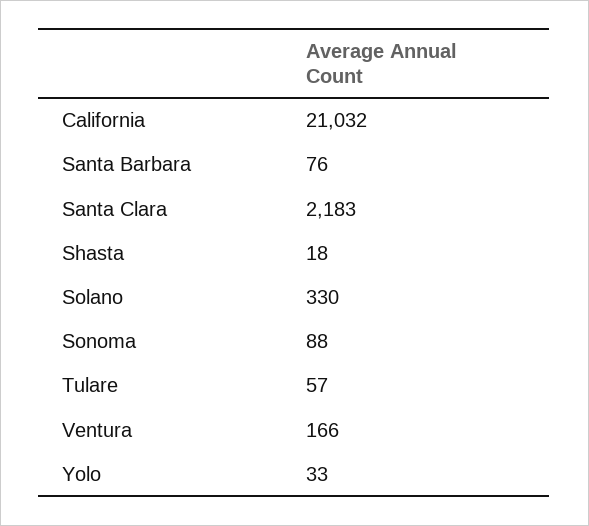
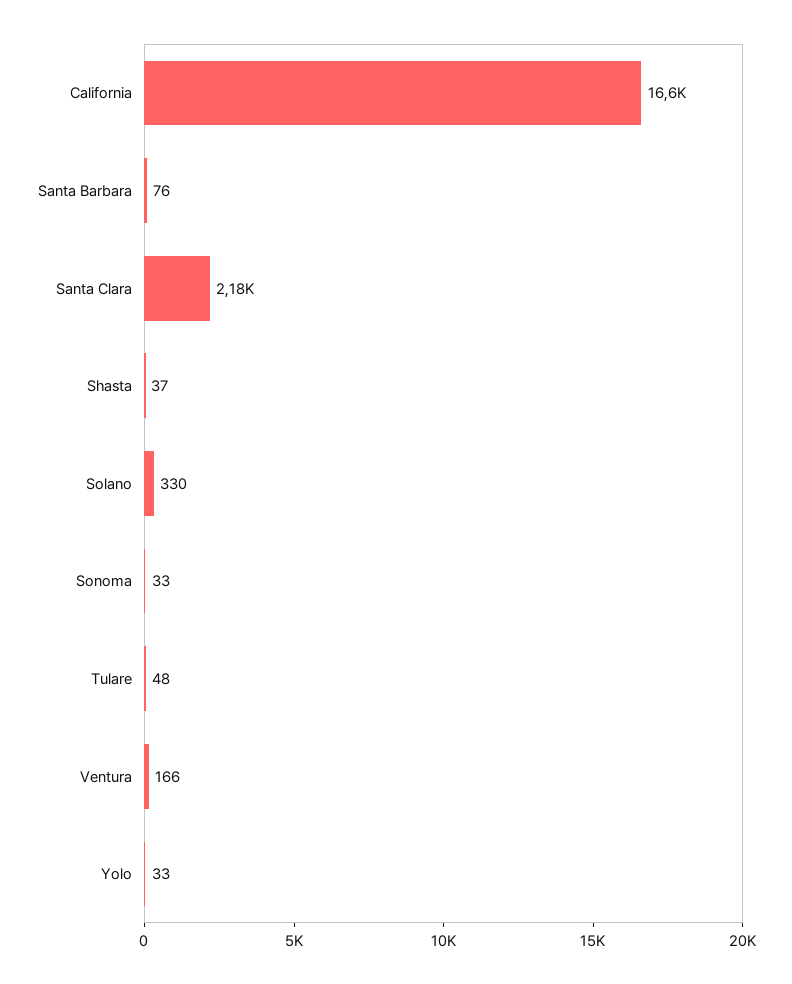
  {
-   "California": 21032,
+   "California": 16600,
    "Santa Barbara": 76,
    "Santa Clara": 2183,
-   "Shasta": 18,
+   "Shasta": 37,
    "Solano": 330,
-   "Sonoma": 88,
+   "Sonoma": 33,
-   "Tulare": 57,
+   "Tulare": 48,
    "Ventura": 166,
    "Yolo": 33
  }

